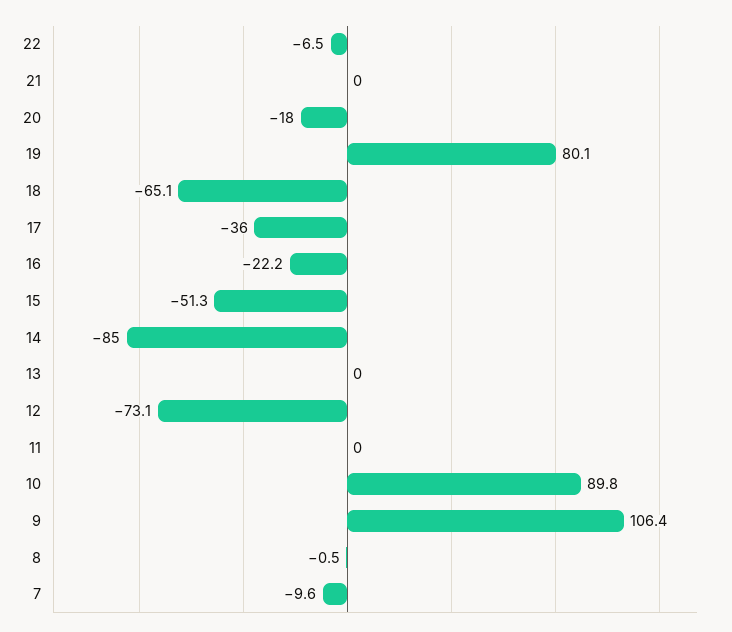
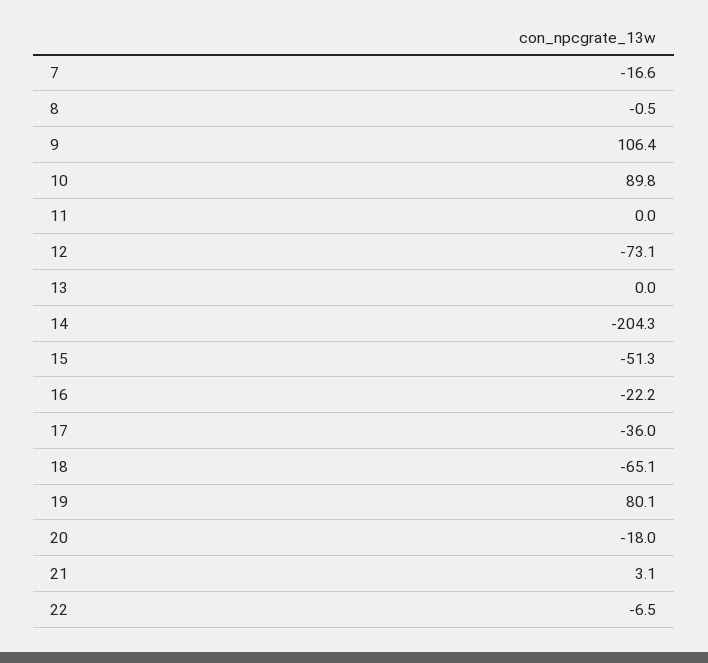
  {
    "22": -6.5,
-   "21": 0,
+   "21": 3.1,
    "20": -18,
    "19": 80.1,
    "18": -65.1,
    "17": -36,
    "16": -22.2,
    "15": -51.3,
-   "14": -85,
+   "14": -204.3,
    "13": 0,
    "12": -73.1,
    "11": 0,
    "10": 89.8,
    "9": 106.4,
    "8": -0.5,
-   "7": -9.6
+   "7": -16.6
  }

